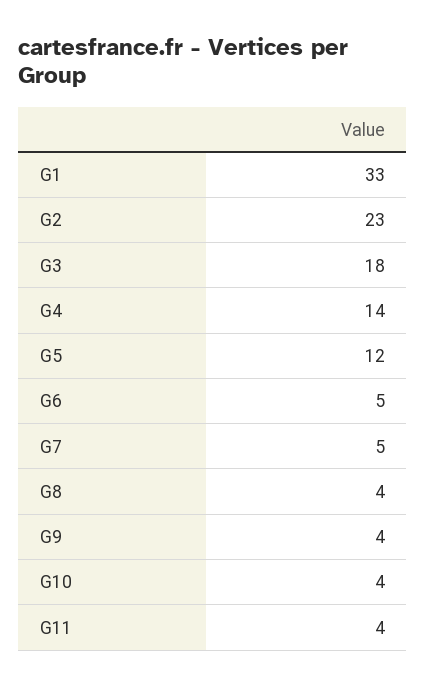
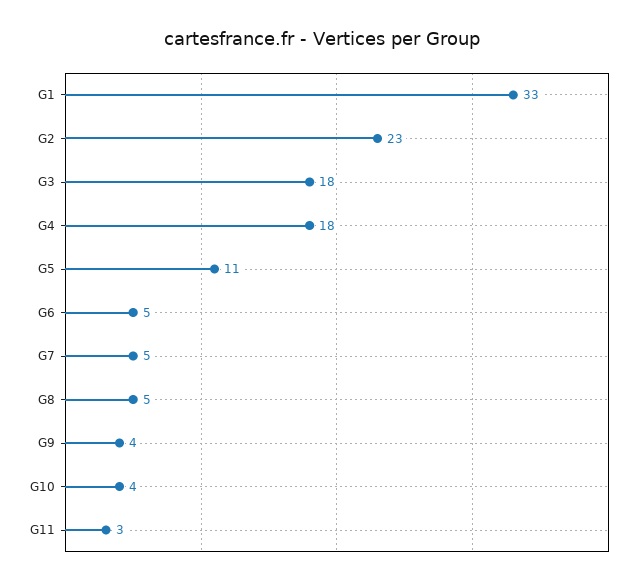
  {
    "G1": 33,
    "G2": 23,
    "G3": 18,
-   "G4": 14,
+   "G4": 18,
-   "G5": 12,
+   "G5": 11,
    "G6": 5,
    "G7": 5,
-   "G8": 4,
+   "G8": 5,
    "G9": 4,
    "G10": 4,
-   "G11": 4
+   "G11": 3
  }

